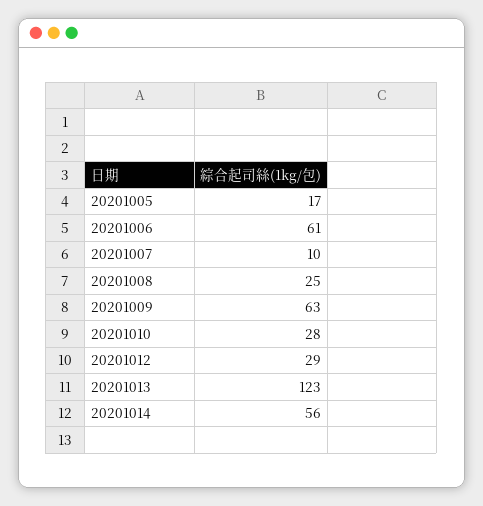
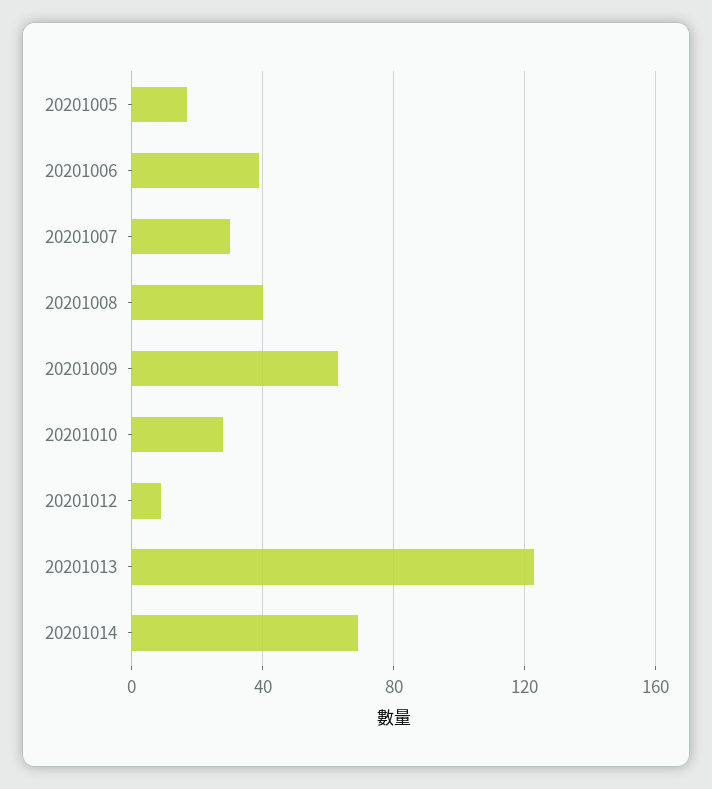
  {
    "20201005": 17,
-   "20201006": 61,
+   "20201006": 40,
-   "20201007": 10,
+   "20201007": 30,
-   "20201008": 25,
+   "20201008": 40,
    "20201009": 63,
    "20201010": 28,
-   "20201012": 29,
+   "20201012": 10,
    "20201013": 123,
-   "20201014": 56
+   "20201014": 70
  }

